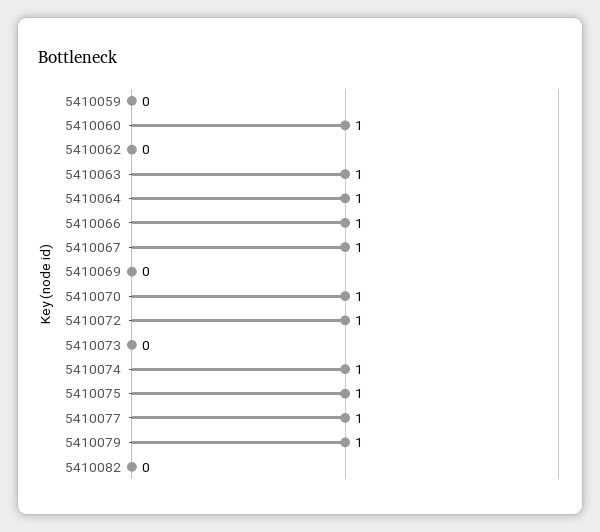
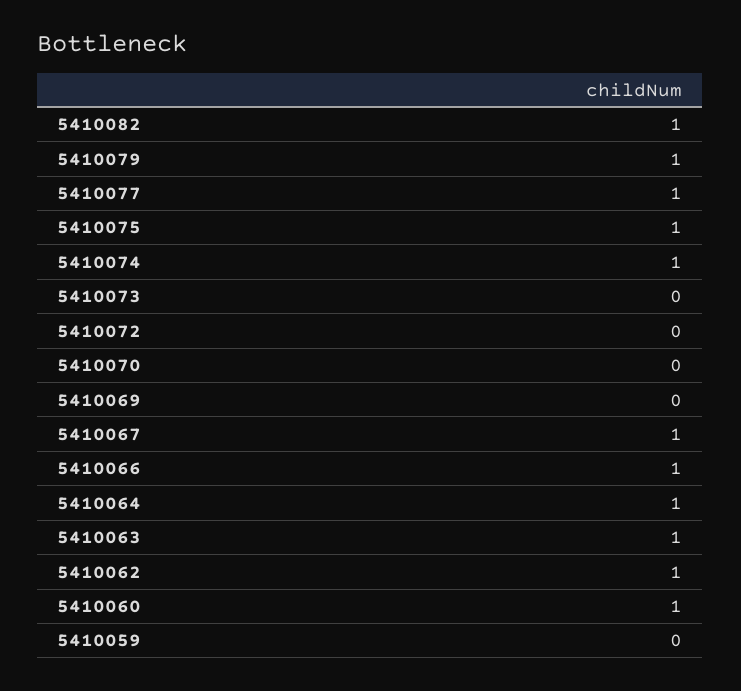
  {
    "5410059": 0,
    "5410060": 1,
-   "5410062": 0,
+   "5410062": 1,
    "5410063": 1,
    "5410064": 1,
    "5410066": 1,
    "5410067": 1,
    "5410069": 0,
-   "5410070": 1,
+   "5410070": 0,
-   "5410072": 1,
+   "5410072": 0,
    "5410073": 0,
    "5410074": 1,
    "5410075": 1,
    "5410077": 1,
    "5410079": 1,
-   "5410082": 0
+   "5410082": 1
  }

